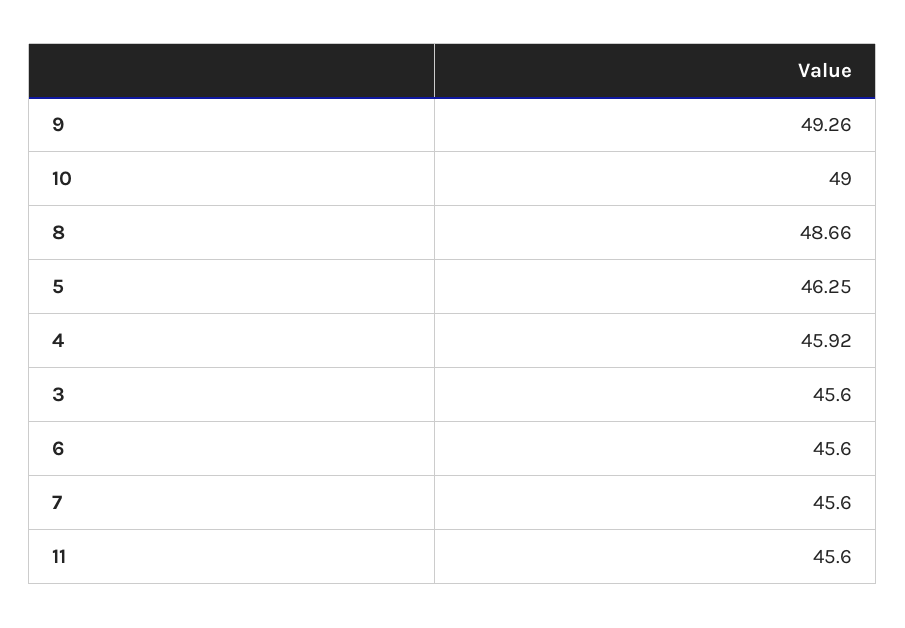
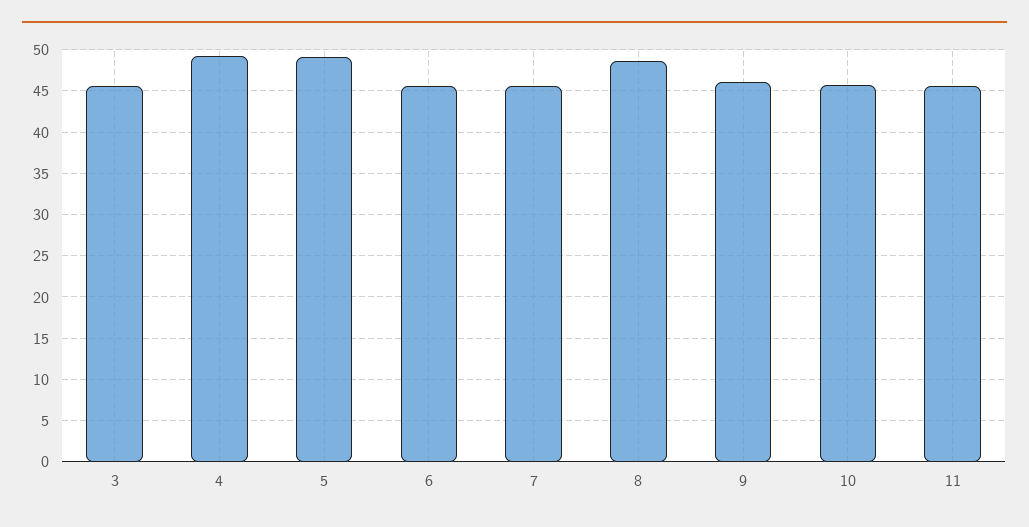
  {
-   "9": 49.26,
+   "9": 46,
-   "10": 49,
+   "10": 46,
    "8": 48.66,
-   "5": 46.25,
+   "5": 49,
-   "4": 45.92,
+   "4": 49,
    "3": 45.6,
    "6": 45.6,
    "7": 45.6,
    "11": 45.6
  }

